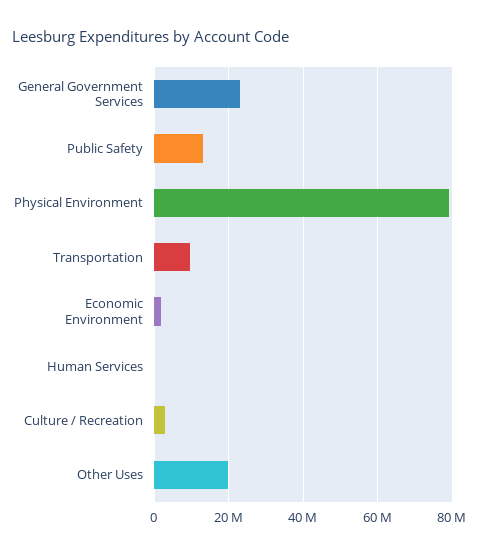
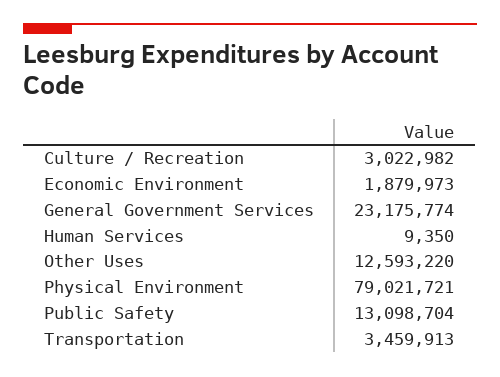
  {
    "General Government Services": 23175774,
    "Public Safety": 13098704,
    "Physical Environment": 79021721,
-   "Transportation": 10000000,
+   "Transportation": 3459913,
    "Economic Environment": 1879973,
    "Human Services": 9350,
    "Culture / Recreation": 3022982,
-   "Other Uses": 20000000
+   "Other Uses": 12593220
  }

